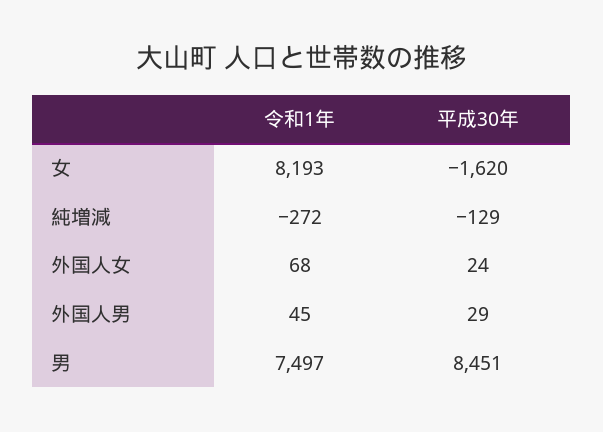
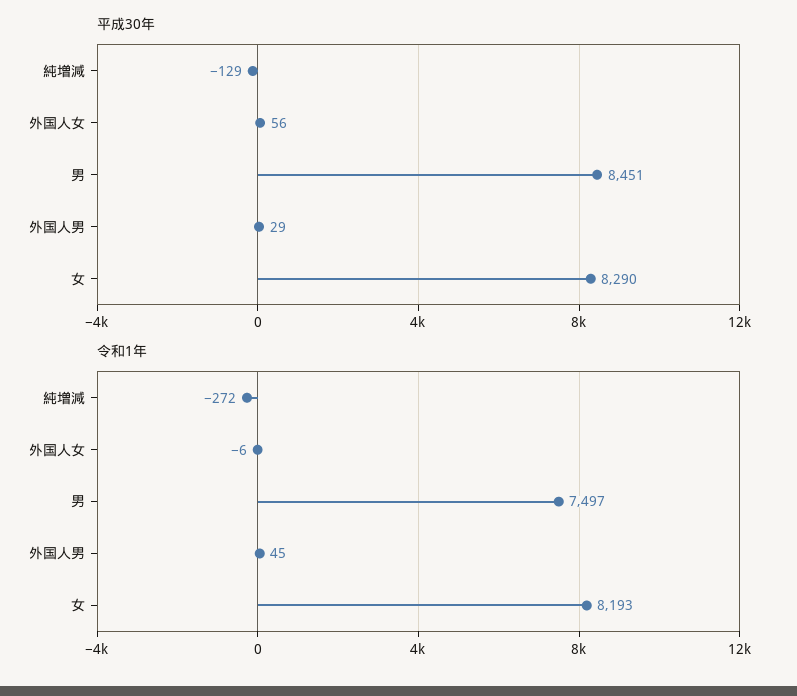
  {
    "令和1年": {
      "女": 8193,
      "純増減": -272,
-     "外国人女": 68,
+     "外国人女": -6,
      "外国人男": 45,
      "男": 7497
    },
    "平成30年": {
-     "女": -1620,
+     "女": 8290,
      "純増減": -129,
-     "外国人女": 24,
+     "外国人女": 56,
      "外国人男": 29,
      "男": 8451
    }
  }

